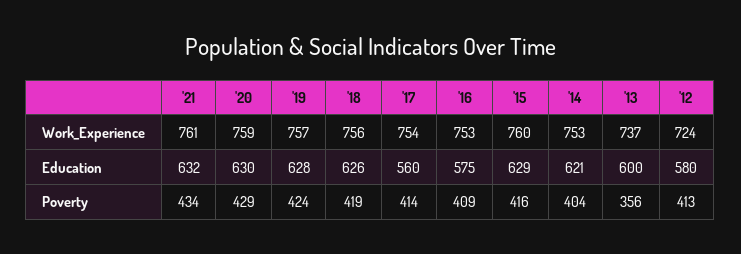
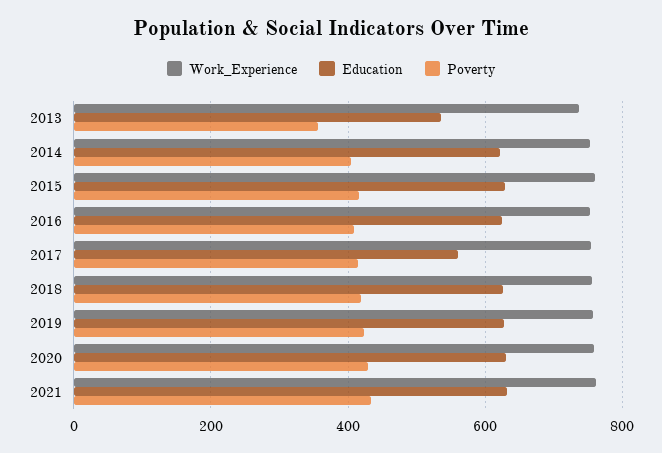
  {
    "Work_Experience": {
      "'21": 761,
      "'20": 759,
      "'19": 757,
      "'18": 756,
      "'17": 754,
      "'16": 753,
      "'15": 760,
      "'14": 753,
-     "'13": 737,
+     "'13": 737
-     "'12": 724
    },
    "Education": {
      "'21": 632,
      "'20": 630,
      "'19": 628,
      "'18": 626,
      "'17": 560,
-     "'16": 575,
+     "'16": 620,
      "'15": 629,
      "'14": 621,
-     "'13": 600,
+     "'13": 540
-     "'12": 580
    },
    "Poverty": {
      "'21": 434,
      "'20": 429,
      "'19": 424,
      "'18": 419,
      "'17": 414,
      "'16": 409,
      "'15": 416,
      "'14": 404,
-     "'13": 356,
+     "'13": 356
-     "'12": 413
    }
  }

